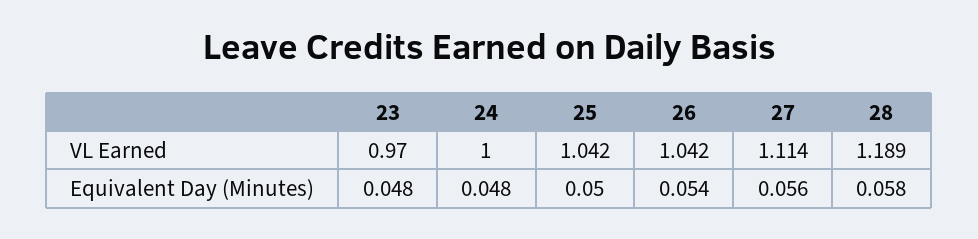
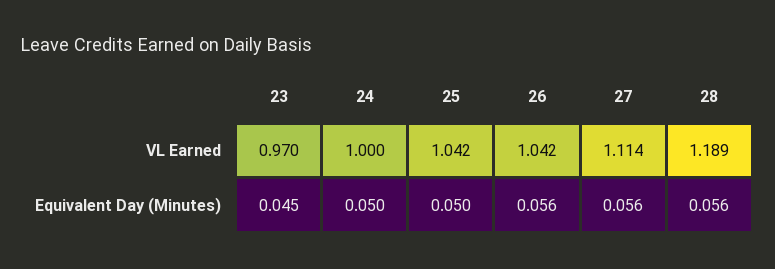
  {
    "23": {
      "VL Earned": 0.97,
-     "Equivalent Day (Minutes)": 0.048
+     "Equivalent Day (Minutes)": 0.045
    },
    "24": {
      "VL Earned": 1,
-     "Equivalent Day (Minutes)": 0.048
+     "Equivalent Day (Minutes)": 0.05
    },
    "25": {
      "VL Earned": 1.042,
      "Equivalent Day (Minutes)": 0.05
    },
    "26": {
      "VL Earned": 1.042,
-     "Equivalent Day (Minutes)": 0.054
+     "Equivalent Day (Minutes)": 0.056
    },
    "27": {
      "VL Earned": 1.114,
      "Equivalent Day (Minutes)": 0.056
    },
    "28": {
      "VL Earned": 1.189,
-     "Equivalent Day (Minutes)": 0.058
+     "Equivalent Day (Minutes)": 0.056
    }
  }

